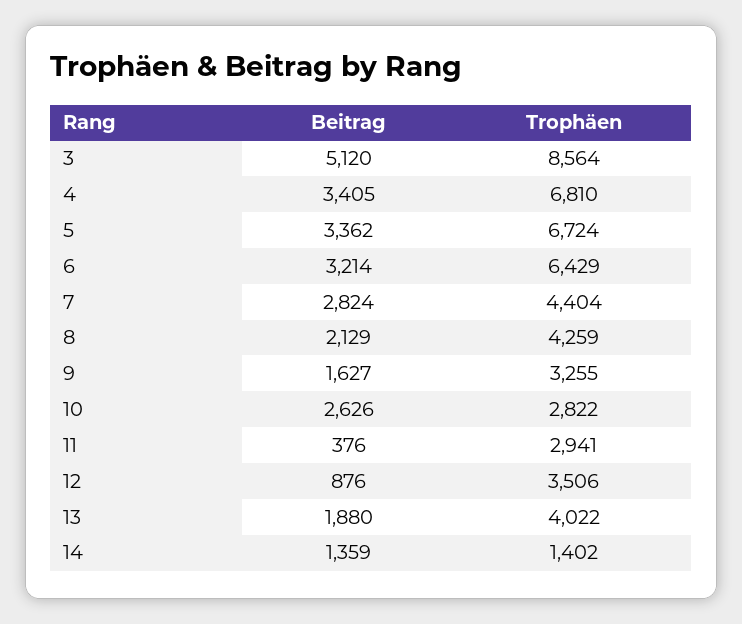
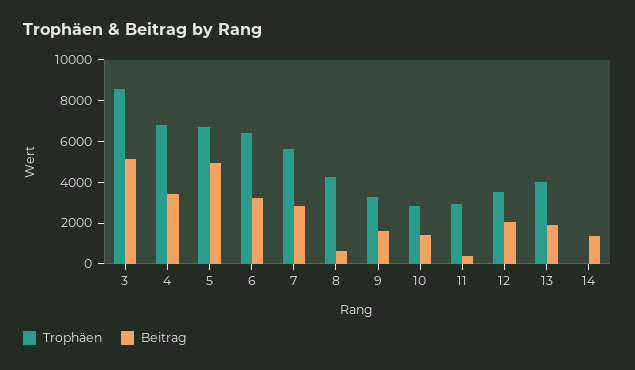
  {
    "Beitrag": {
      "3": 5120,
      "4": 3405,
-     "5": 3362,
+     "5": 5000,
      "6": 3214,
      "7": 2824,
-     "8": 2129,
+     "8": 500,
      "9": 1627,
-     "10": 2626,
+     "10": 1500,
      "11": 376,
-     "12": 876,
+     "12": 2000,
      "13": 1880,
      "14": 1359
    },
    "Trophäen": {
      "3": 8564,
      "4": 6810,
      "5": 6724,
      "6": 6429,
-     "7": 4404,
+     "7": 5500,
      "8": 4259,
      "9": 3255,
      "10": 2822,
      "11": 2941,
      "12": 3506,
      "13": 4022,
-     "14": 1402
+     "14": 0
    }
  }

